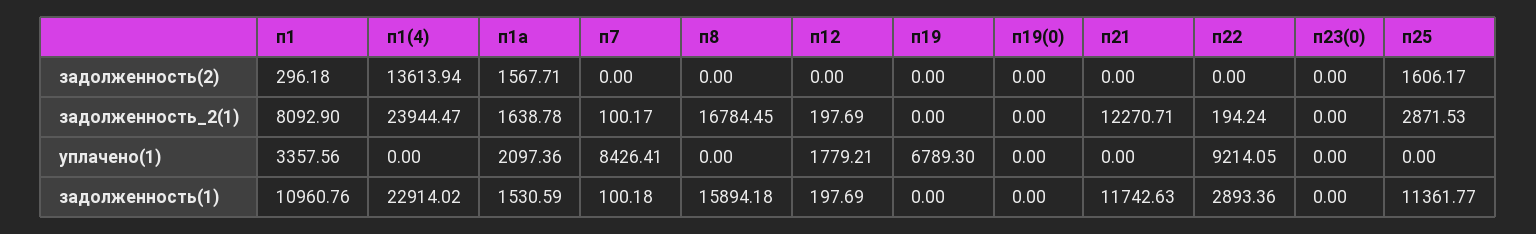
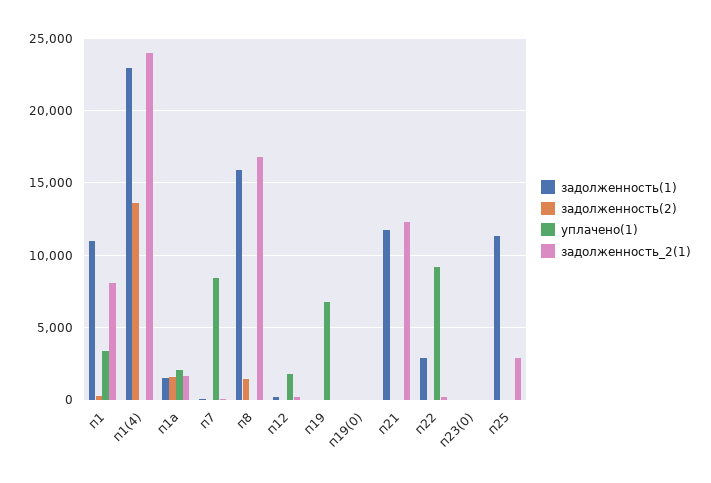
  {
    "задолженность(2)": {
      "п1": 296.18,
      "п1(4)": 13613.94,
      "п1а": 1567.71,
      "п7": 0,
-     "п8": 0,
+     "п8": 1500,
      "п12": 0,
      "п19": 0,
      "п19(0)": 0,
      "п21": 0,
      "п22": 0,
      "п23(0)": 0,
-     "п25": 1606.17
+     "п25": 0
    },
    "задолженность_2(1)": {
      "п1": 8092.9,
      "п1(4)": 23944.47,
      "п1а": 1638.78,
      "п7": 100.17,
      "п8": 16784.45,
      "п12": 197.69,
      "п19": 0,
      "п19(0)": 0,
      "п21": 12270.71,
      "п22": 194.24,
      "п23(0)": 0,
      "п25": 2871.53
    },
    "уплачено(1)": {
      "п1": 3357.56,
      "п1(4)": 0,
      "п1а": 2097.36,
      "п7": 8426.41,
      "п8": 0,
      "п12": 1779.21,
      "п19": 6789.3,
      "п19(0)": 0,
      "п21": 0,
      "п22": 9214.05,
      "п23(0)": 0,
      "п25": 0
    },
    "задолженность(1)": {
      "п1": 10960.76,
      "п1(4)": 22914.02,
      "п1а": 1530.59,
      "п7": 100.18,
      "п8": 15894.18,
      "п12": 197.69,
      "п19": 0,
      "п19(0)": 0,
      "п21": 11742.63,
      "п22": 2893.36,
      "п23(0)": 0,
      "п25": 11361.77
    }
  }

